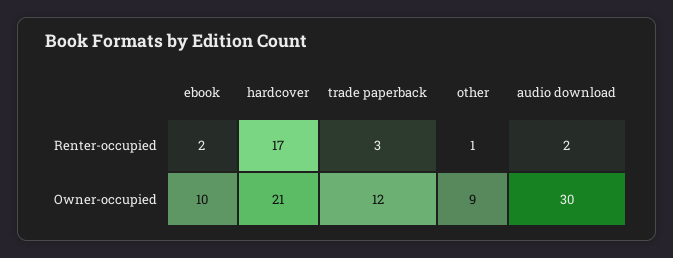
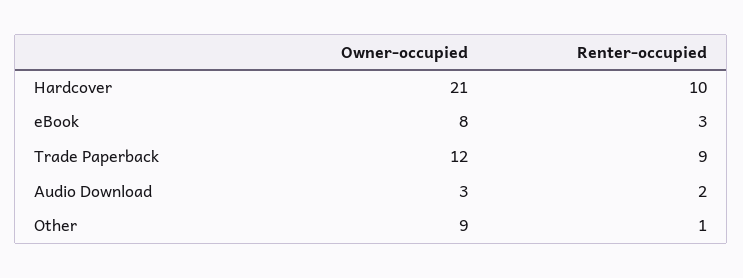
  {
    "ebook": {
-     "Renter-occupied": 2,
+     "Renter-occupied": 3,
-     "Owner-occupied": 10
+     "Owner-occupied": 8
    },
    "hardcover": {
-     "Renter-occupied": 17,
+     "Renter-occupied": 10,
      "Owner-occupied": 21
    },
    "trade paperback": {
-     "Renter-occupied": 3,
+     "Renter-occupied": 9,
      "Owner-occupied": 12
    },
    "other": {
      "Renter-occupied": 1,
      "Owner-occupied": 9
    },
    "audio download": {
      "Renter-occupied": 2,
-     "Owner-occupied": 30
+     "Owner-occupied": 3
    }
  }

